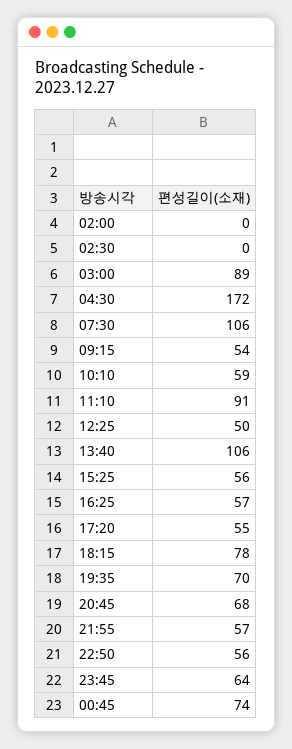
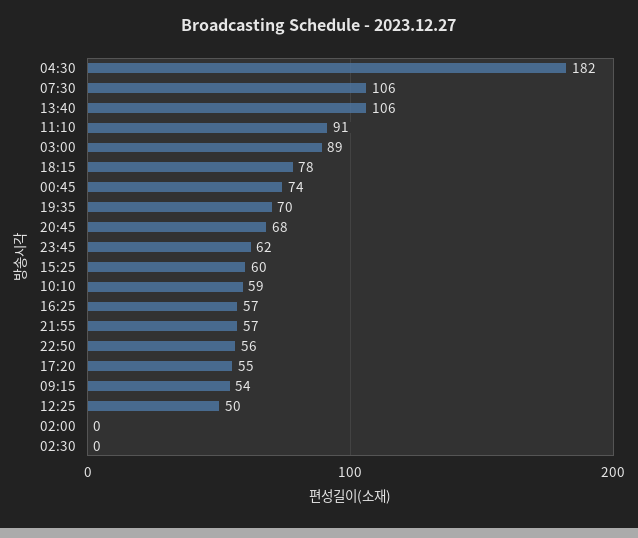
  {
    "02:00": 0,
    "02:30": 0,
    "03:00": 89,
-   "04:30": 172,
+   "04:30": 182,
    "07:30": 106,
    "09:15": 54,
    "10:10": 59,
    "11:10": 91,
    "12:25": 50,
    "13:40": 106,
-   "15:25": 56,
+   "15:25": 60,
    "16:25": 57,
    "17:20": 55,
    "18:15": 78,
    "19:35": 70,
    "20:45": 68,
    "21:55": 57,
    "22:50": 56,
-   "23:45": 64,
+   "23:45": 62,
    "00:45": 74
  }

